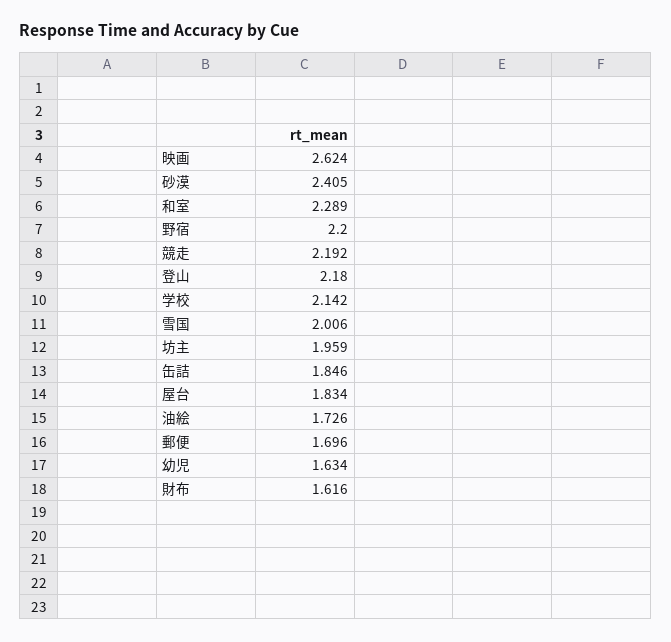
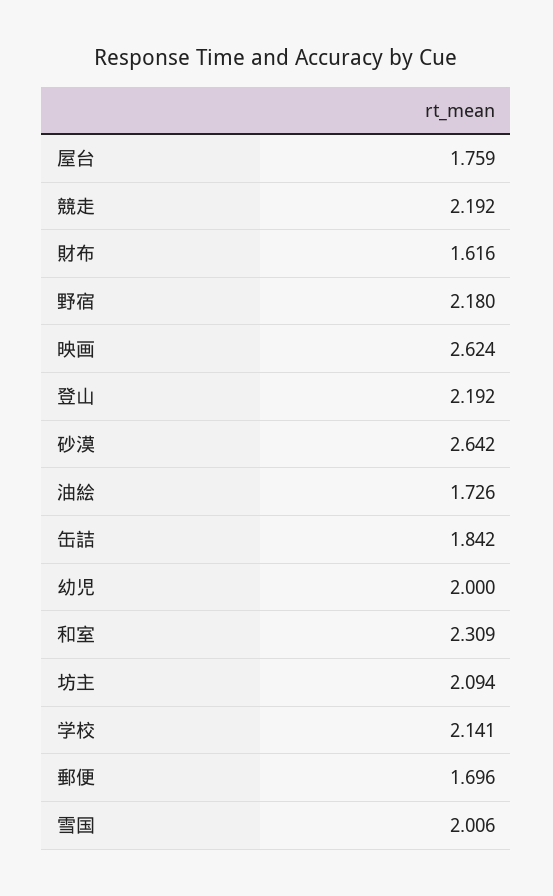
  {
    "映画": 2.624,
-   "砂漠": 2.405,
+   "砂漠": 2.642,
-   "和室": 2.289,
+   "和室": 2.309,
-   "野宿": 2.2,
+   "野宿": 2.18,
    "競走": 2.192,
-   "登山": 2.18,
+   "登山": 2.192,
-   "学校": 2.142,
+   "学校": 2.141,
    "雪国": 2.006,
-   "坊主": 1.959,
+   "坊主": 2.094,
-   "缶詰": 1.846,
+   "缶詰": 1.842,
-   "屋台": 1.834,
+   "屋台": 1.759,
    "油絵": 1.726,
    "郵便": 1.696,
-   "幼児": 1.634,
+   "幼児": 2,
    "財布": 1.616
  }

